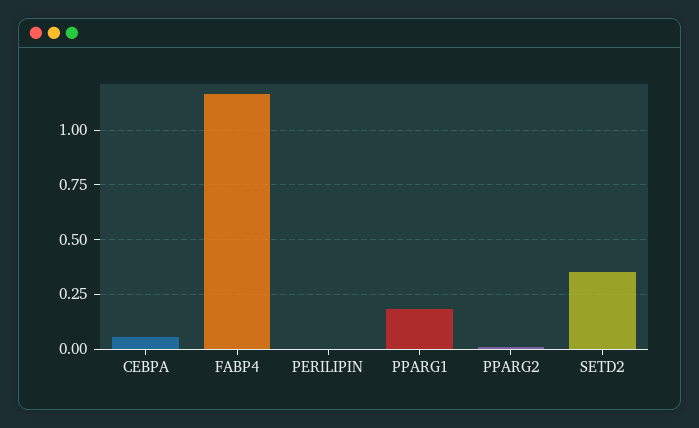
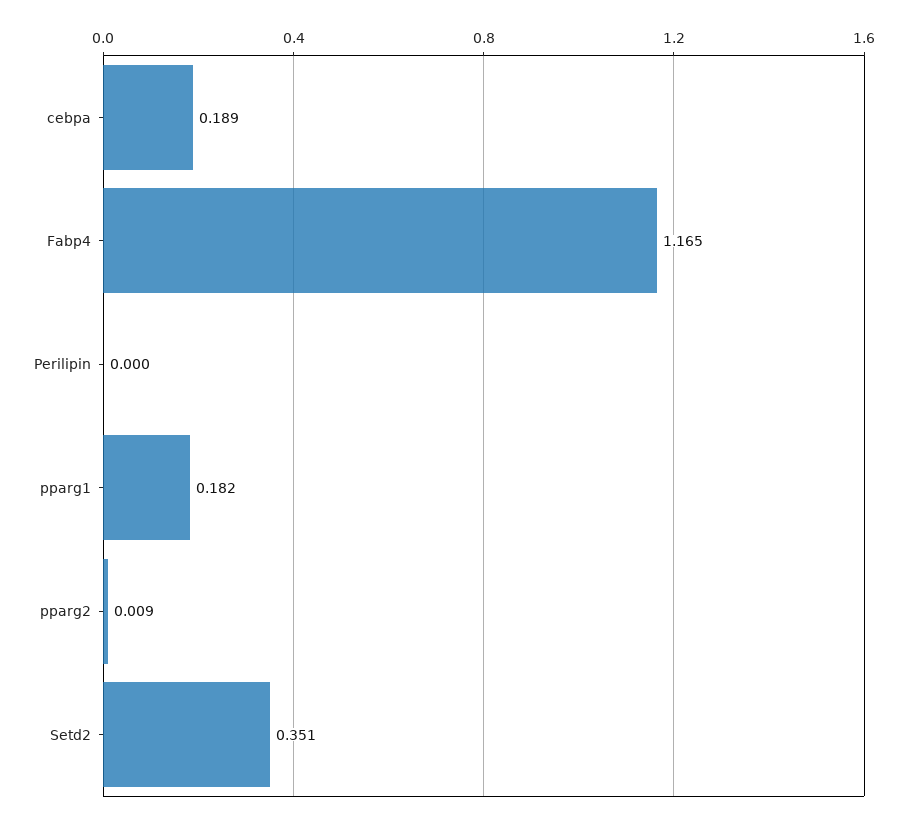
  {
-   "CEBPA": 0.05,
+   "CEBPA": 0.189,
    "FABP4": 1.165,
    "PERILIPIN": 0,
    "PPARG1": 0.182,
    "PPARG2": 0.009,
    "SETD2": 0.351
  }

